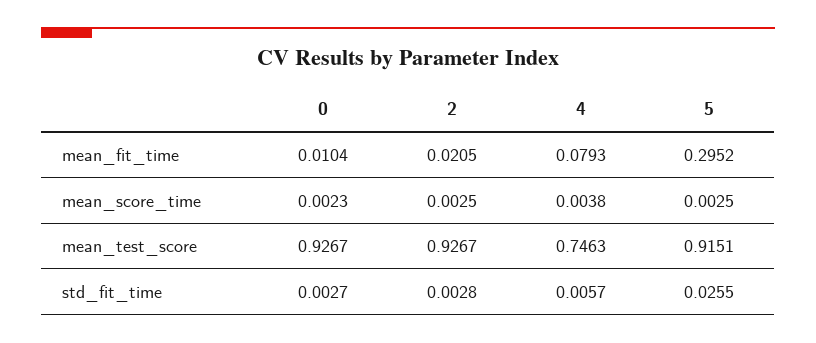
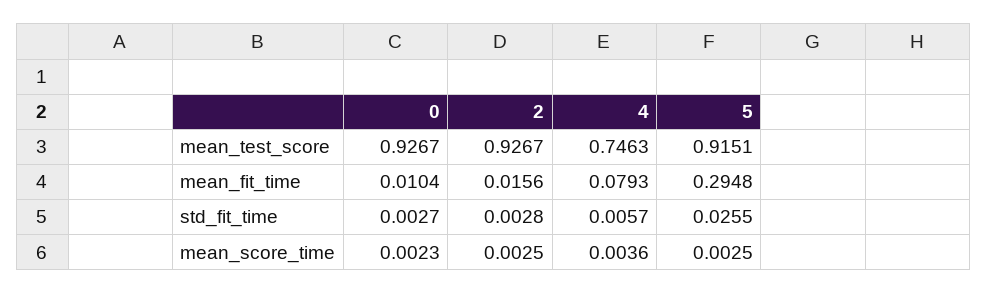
  {
    "0": {
      "mean_fit_time": 0.0104,
      "mean_score_time": 0.0023,
      "mean_test_score": 0.9267,
      "std_fit_time": 0.0027
    },
    "2": {
-     "mean_fit_time": 0.0205,
+     "mean_fit_time": 0.0156,
      "mean_score_time": 0.0025,
      "mean_test_score": 0.9267,
      "std_fit_time": 0.0028
    },
    "4": {
      "mean_fit_time": 0.0793,
-     "mean_score_time": 0.0038,
+     "mean_score_time": 0.0036,
      "mean_test_score": 0.7463,
      "std_fit_time": 0.0057
    },
    "5": {
-     "mean_fit_time": 0.2952,
+     "mean_fit_time": 0.2948,
      "mean_score_time": 0.0025,
      "mean_test_score": 0.9151,
      "std_fit_time": 0.0255
    }
  }

